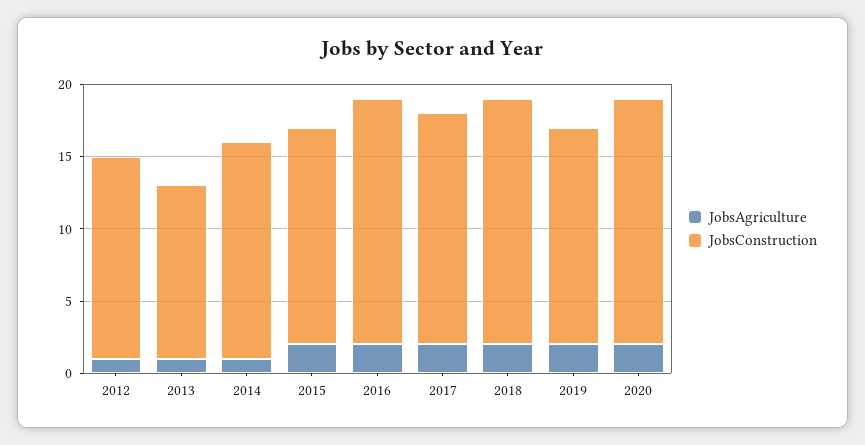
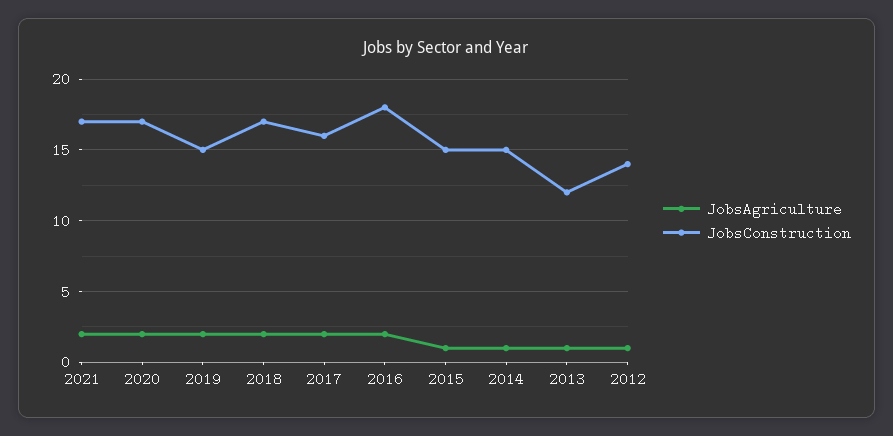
  {
    "JobsAgriculture": {
      "2012": 1,
      "2013": 1,
      "2014": 1,
-     "2015": 2,
+     "2015": 1,
      "2016": 2,
      "2017": 2,
      "2018": 2,
      "2019": 2,
-     "2020": 2
+     "2020": 2,
+     "2021": 2
    },
    "JobsConstruction": {
      "2012": 14,
      "2013": 12,
      "2014": 15,
      "2015": 15,
-     "2016": 17,
+     "2016": 18,
      "2017": 16,
      "2018": 17,
      "2019": 15,
-     "2020": 17
+     "2020": 17,
+     "2021": 17
    }
  }

